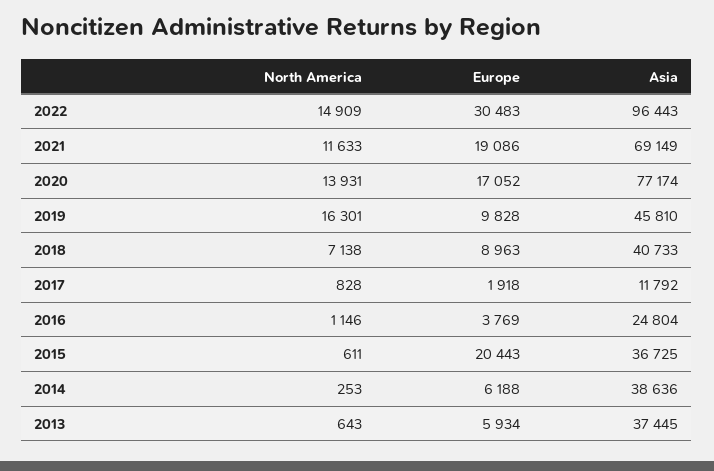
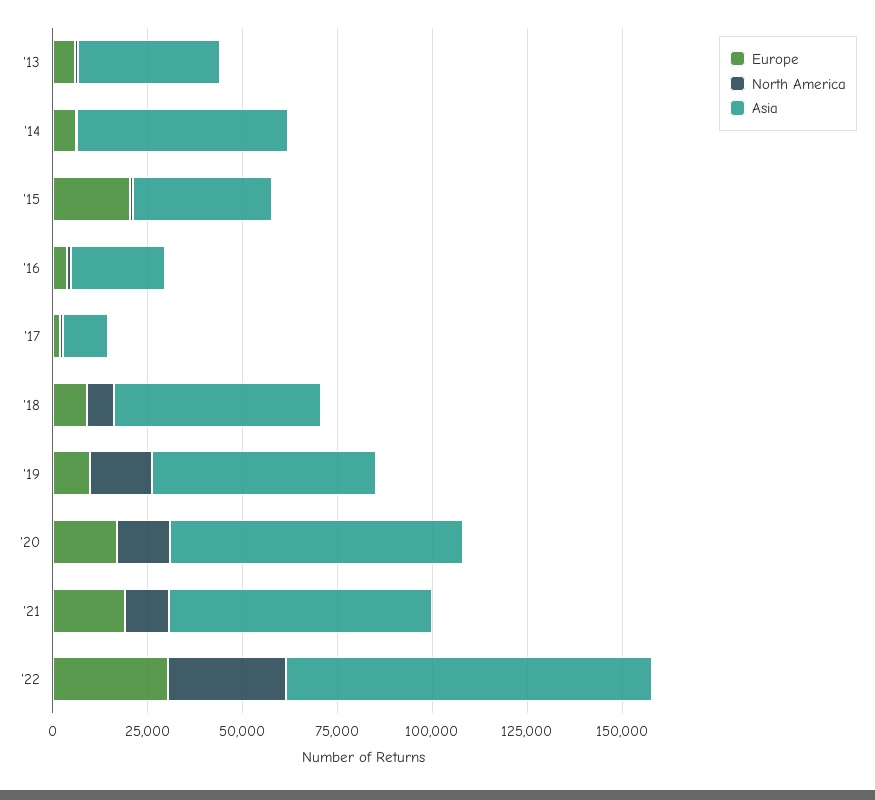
  {
    "North America": {
-     "2022": 14909,
+     "2022": 30000,
      "2021": 11633,
      "2020": 13931,
      "2019": 16301,
      "2018": 7138,
      "2017": 828,
      "2016": 1146,
      "2015": 611,
      "2014": 253,
      "2013": 643
    },
    "Europe": {
      "2022": 30483,
      "2021": 19086,
      "2020": 17052,
      "2019": 9828,
      "2018": 8963,
      "2017": 1918,
      "2016": 3769,
      "2015": 20443,
      "2014": 6188,
      "2013": 5934
    },
    "Asia": {
      "2022": 96443,
      "2021": 69149,
      "2020": 77174,
-     "2019": 45810,
+     "2019": 60000,
-     "2018": 40733,
+     "2018": 55000,
      "2017": 11792,
      "2016": 24804,
      "2015": 36725,
-     "2014": 38636,
+     "2014": 55000,
      "2013": 37445
    }
  }

